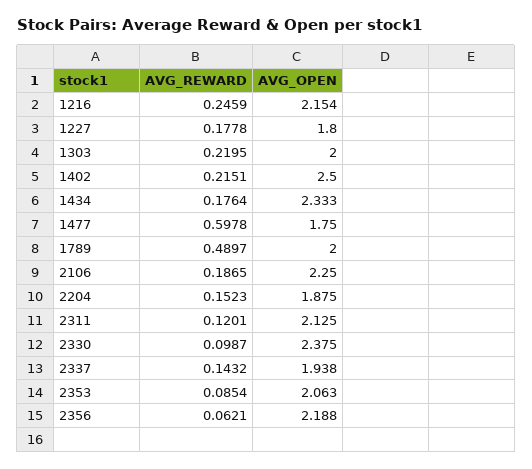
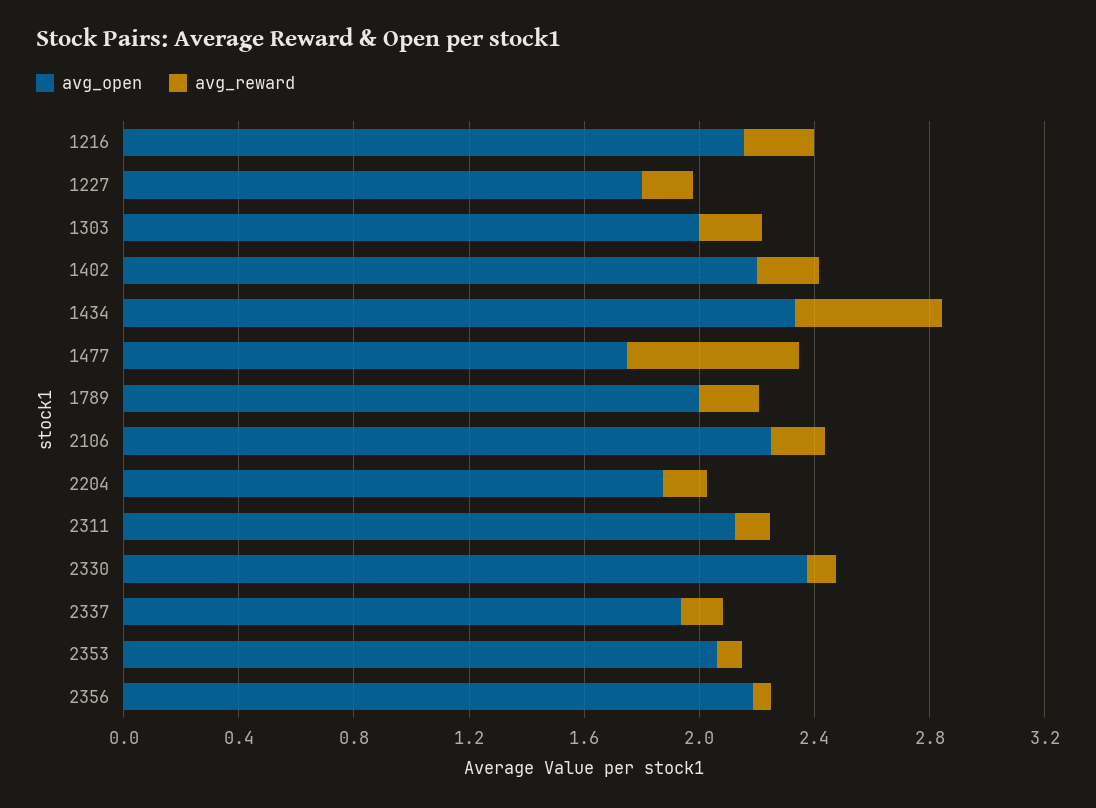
  {
    "AVG_REWARD": {
      "1216": 0.2459,
      "1227": 0.1778,
      "1303": 0.2195,
      "1402": 0.2151,
-     "1434": 0.1764,
+     "1434": 0.5,
      "1477": 0.5978,
-     "1789": 0.4897,
+     "1789": 0.2,
      "2106": 0.1865,
      "2204": 0.1523,
      "2311": 0.1201,
      "2330": 0.0987,
      "2337": 0.1432,
      "2353": 0.0854,
      "2356": 0.0621
    },
    "AVG_OPEN": {
      "1216": 2.154,
      "1227": 1.8,
      "1303": 2,
-     "1402": 2.5,
+     "1402": 2.2,
      "1434": 2.333,
      "1477": 1.75,
      "1789": 2,
      "2106": 2.25,
      "2204": 1.875,
      "2311": 2.125,
      "2330": 2.375,
      "2337": 1.938,
      "2353": 2.063,
      "2356": 2.188
    }
  }

